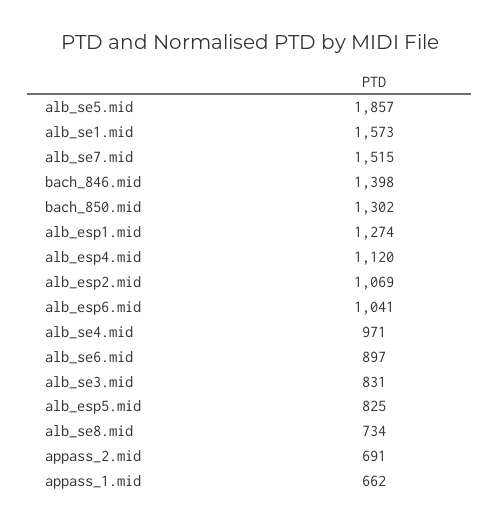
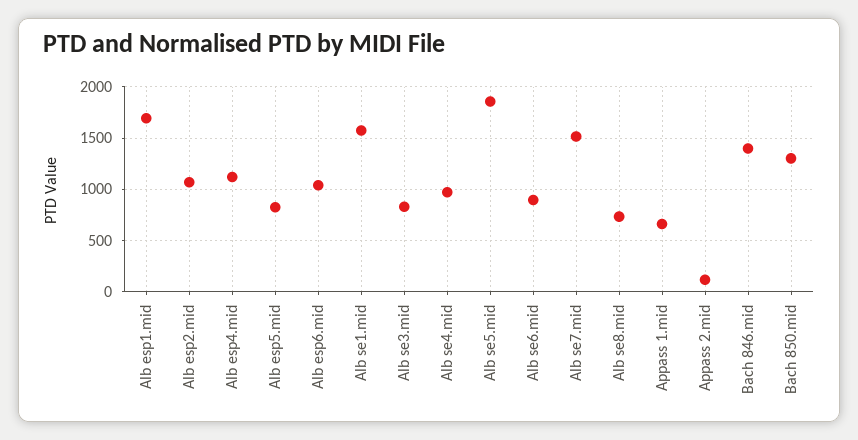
  {
    "alb_se5.mid": 1857,
    "alb_se1.mid": 1573,
    "alb_se7.mid": 1515,
    "bach_846.mid": 1398,
    "bach_850.mid": 1302,
-   "alb_esp1.mid": 1274,
+   "alb_esp1.mid": 1700,
    "alb_esp4.mid": 1120,
    "alb_esp2.mid": 1069,
    "alb_esp6.mid": 1041,
    "alb_se4.mid": 971,
    "alb_se6.mid": 897,
    "alb_se3.mid": 831,
    "alb_esp5.mid": 825,
    "alb_se8.mid": 734,
-   "appass_2.mid": 691,
+   "appass_2.mid": 100,
    "appass_1.mid": 662
  }

